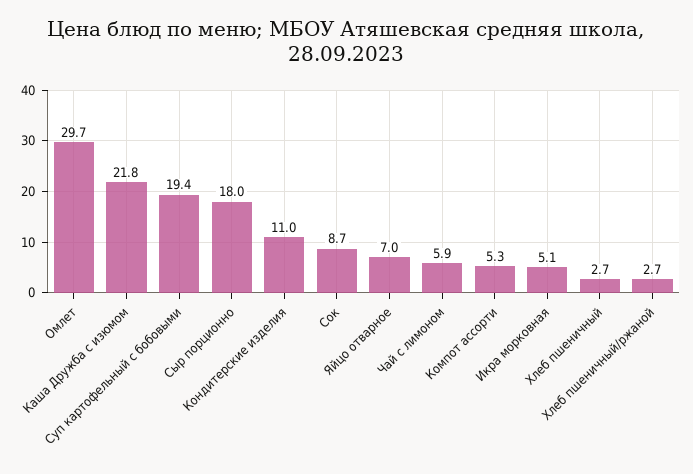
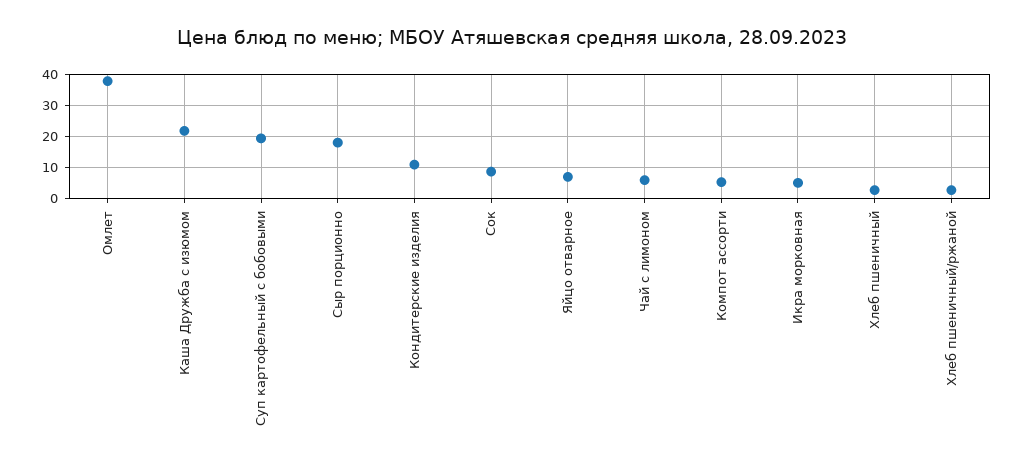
  {
-   "Омлет": 29.7,
+   "Омлет": 38,
    "Каша Дружба с изюмом": 21.8,
    "Суп картофельный с бобовыми": 19.4,
    "Сыр порционно": 18,
    "Кондитерские изделия": 11,
    "Сок": 8.7,
    "Яйцо отварное": 7,
    "Чай с лимоном": 5.9,
    "Компот ассорти": 5.3,
    "Икра морковная": 5.1,
    "Хлеб пшеничный": 2.7,
    "Хлеб пшеничный/ржаной": 2.7
  }

